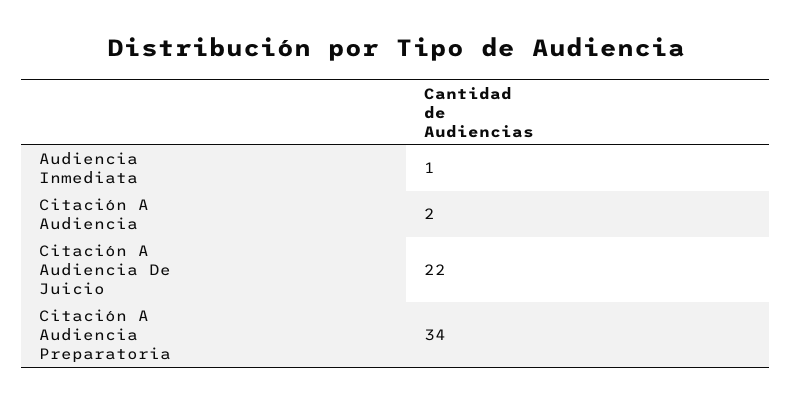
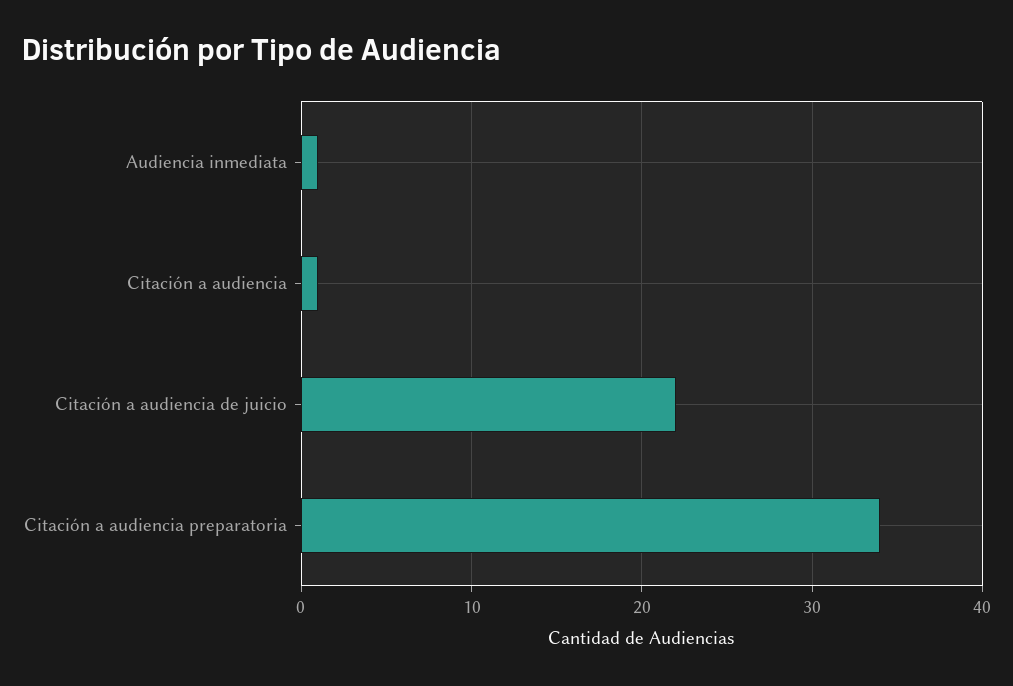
  {
    "Audiencia Inmediata": 1,
-   "Citación A Audiencia": 2,
+   "Citación A Audiencia": 1,
    "Citación A Audiencia De Juicio": 22,
    "Citación A Audiencia Preparatoria": 34
  }

